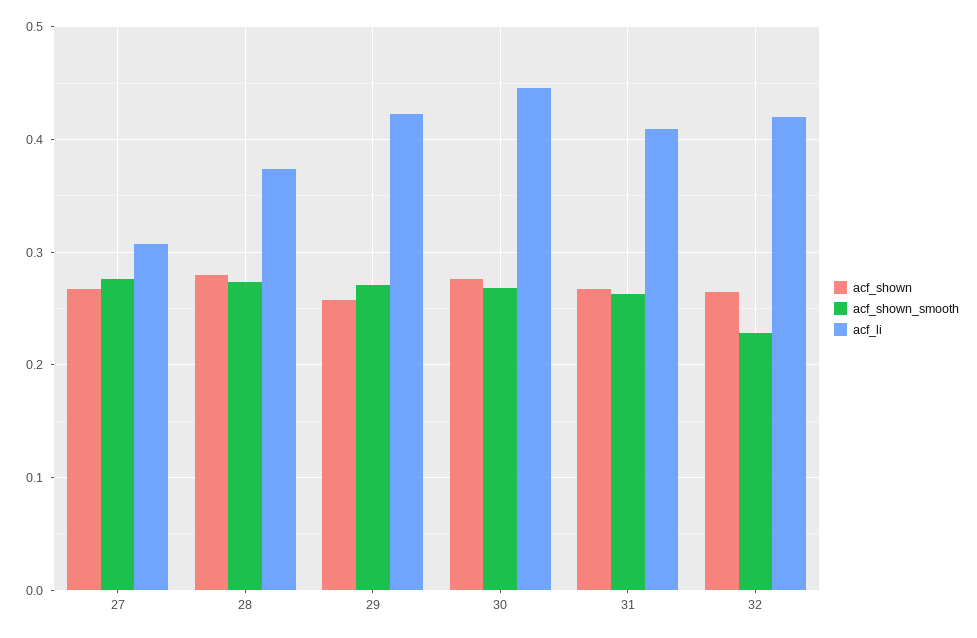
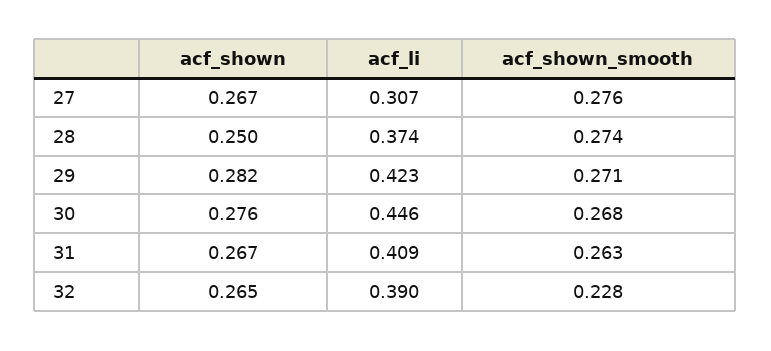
  {
    "acf_shown": {
      "27": 0.267,
-     "28": 0.28,
+     "28": 0.25,
-     "29": 0.26,
+     "29": 0.282,
      "30": 0.276,
      "31": 0.267,
      "32": 0.265
    },
    "acf_shown_smooth": {
      "27": 0.276,
      "28": 0.274,
      "29": 0.271,
      "30": 0.268,
      "31": 0.263,
      "32": 0.228
    },
    "acf_li": {
      "27": 0.307,
      "28": 0.374,
      "29": 0.423,
      "30": 0.446,
      "31": 0.409,
-     "32": 0.42
+     "32": 0.39
    }
  }

